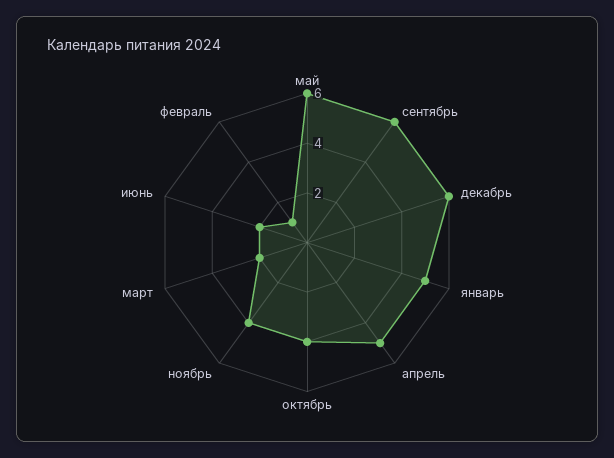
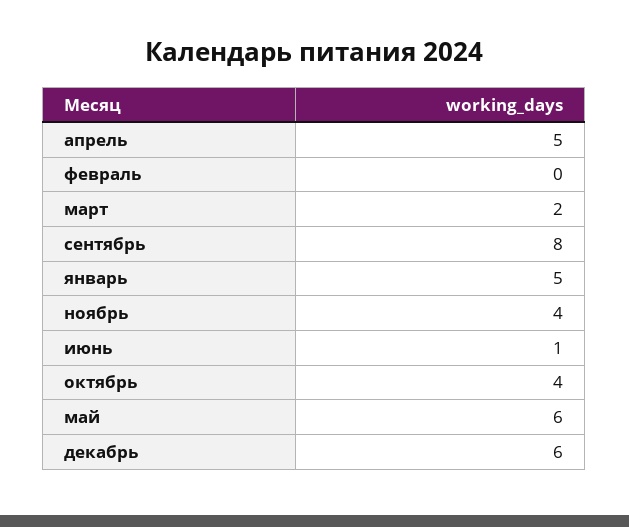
  {
    "май": 6,
-   "сентябрь": 6,
+   "сентябрь": 8,
    "декабрь": 6,
    "январь": 5,
    "апрель": 5,
    "октябрь": 4,
    "ноябрь": 4,
    "март": 2,
-   "июнь": 2,
+   "июнь": 1,
-   "февраль": 1
+   "февраль": 0
  }

